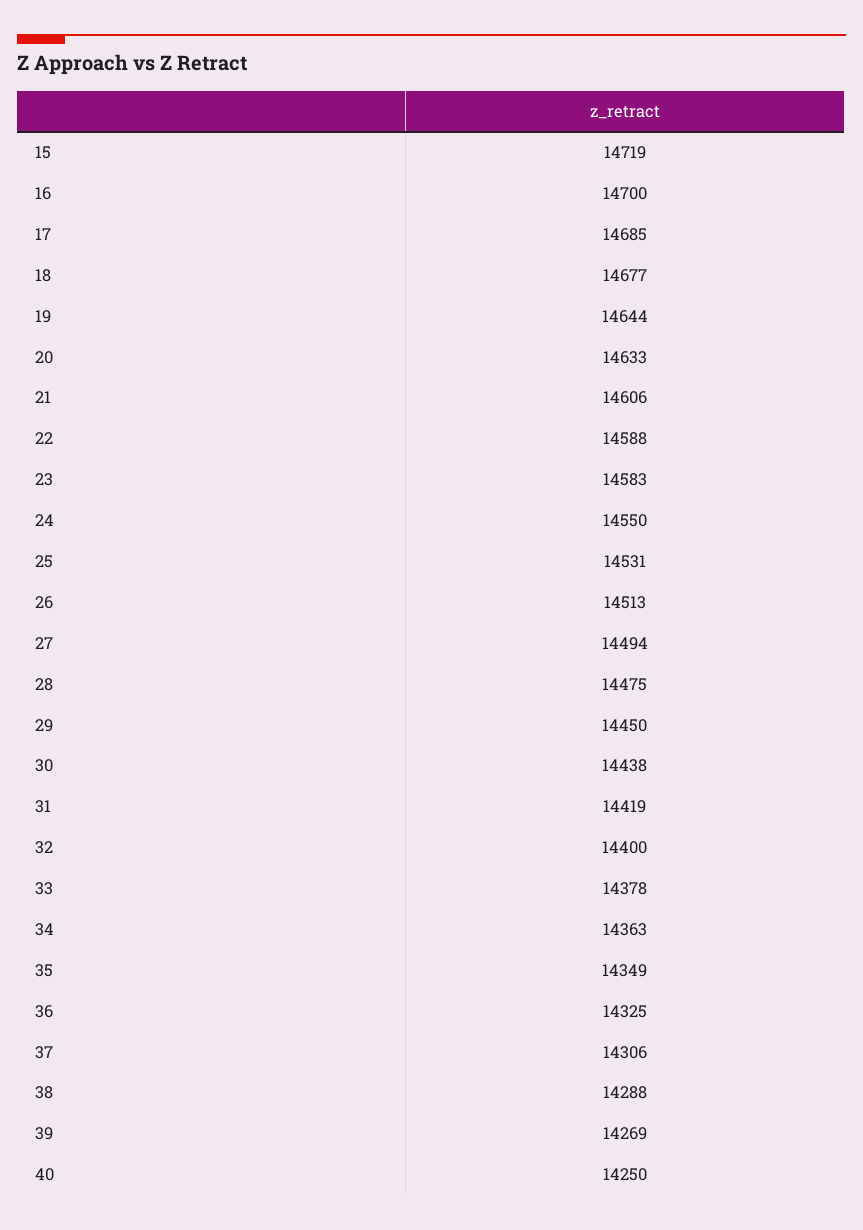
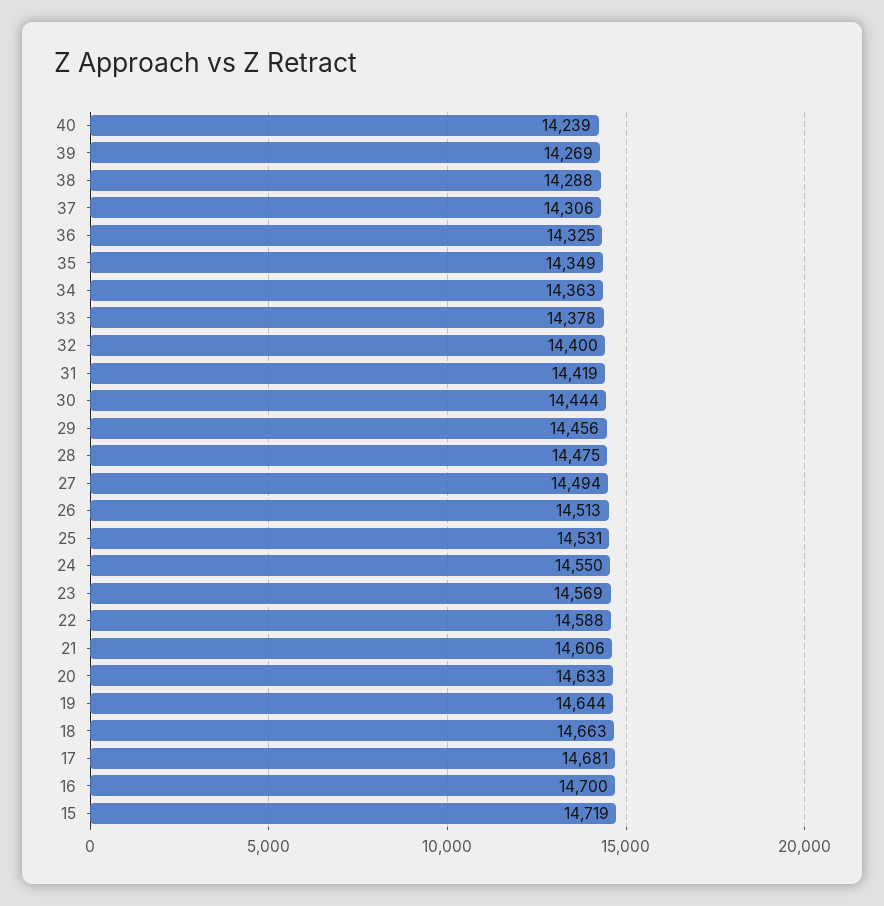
  {
    "15": 14719,
    "16": 14700,
-   "17": 14685,
+   "17": 14681,
-   "18": 14677,
+   "18": 14663,
    "19": 14644,
    "20": 14633,
    "21": 14606,
    "22": 14588,
-   "23": 14583,
+   "23": 14569,
    "24": 14550,
    "25": 14531,
    "26": 14513,
    "27": 14494,
    "28": 14475,
-   "29": 14450,
+   "29": 14456,
-   "30": 14438,
+   "30": 14444,
    "31": 14419,
    "32": 14400,
    "33": 14378,
    "34": 14363,
    "35": 14349,
    "36": 14325,
    "37": 14306,
    "38": 14288,
    "39": 14269,
-   "40": 14250
+   "40": 14239
  }

